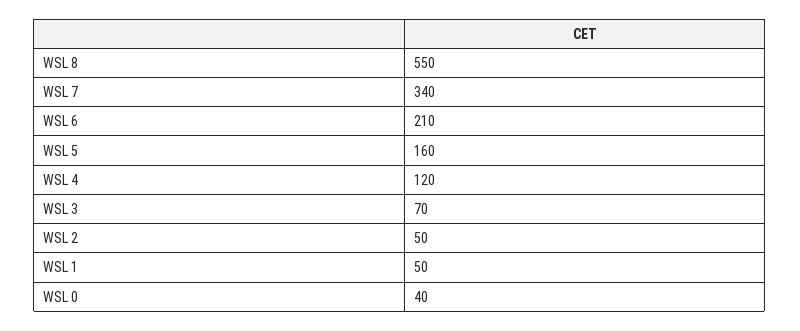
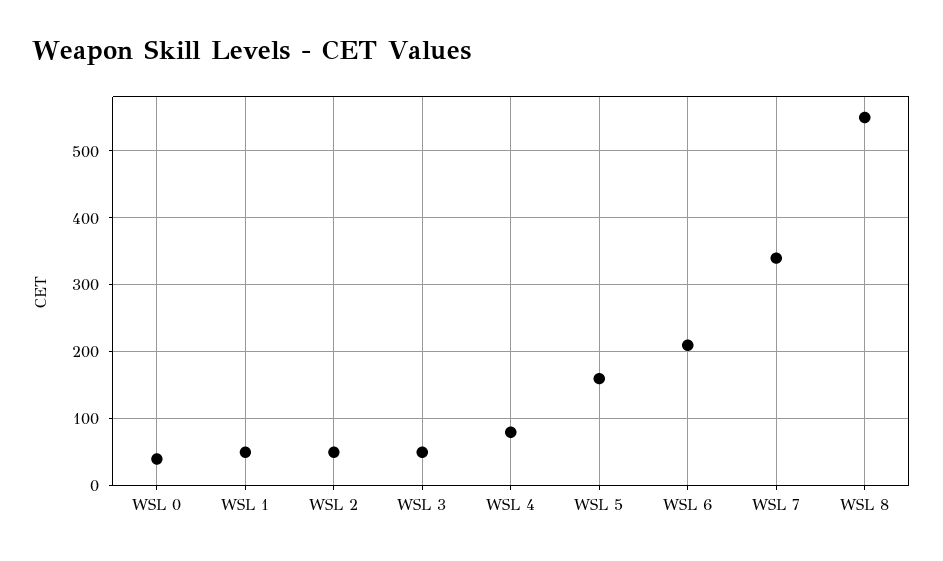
  {
    "WSL 8": 550,
    "WSL 7": 340,
    "WSL 6": 210,
    "WSL 5": 160,
-   "WSL 4": 120,
+   "WSL 4": 80,
-   "WSL 3": 70,
+   "WSL 3": 50,
    "WSL 2": 50,
    "WSL 1": 50,
    "WSL 0": 40
  }

